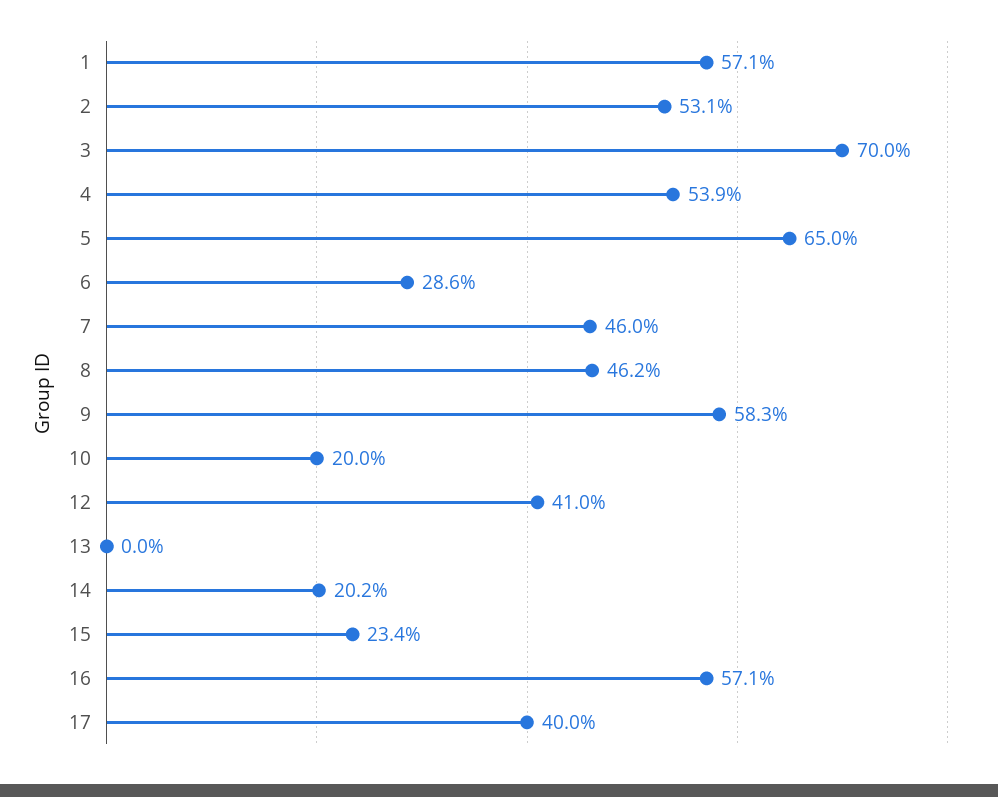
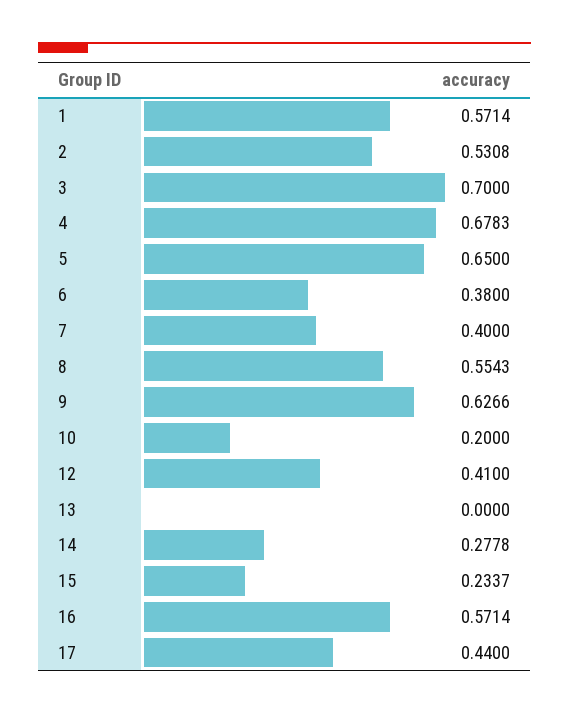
  {
    "1": 0.5714,
    "2": 0.5308,
    "3": 0.7,
-   "4": 0.539,
+   "4": 0.6783,
    "5": 0.65,
-   "6": 0.286,
+   "6": 0.38,
-   "7": 0.46,
+   "7": 0.4,
-   "8": 0.462,
+   "8": 0.5543,
-   "9": 0.583,
+   "9": 0.6266,
    "10": 0.2,
    "12": 0.41,
    "13": 0,
-   "14": 0.202,
+   "14": 0.2778,
    "15": 0.2337,
    "16": 0.5714,
-   "17": 0.4
+   "17": 0.44
  }

